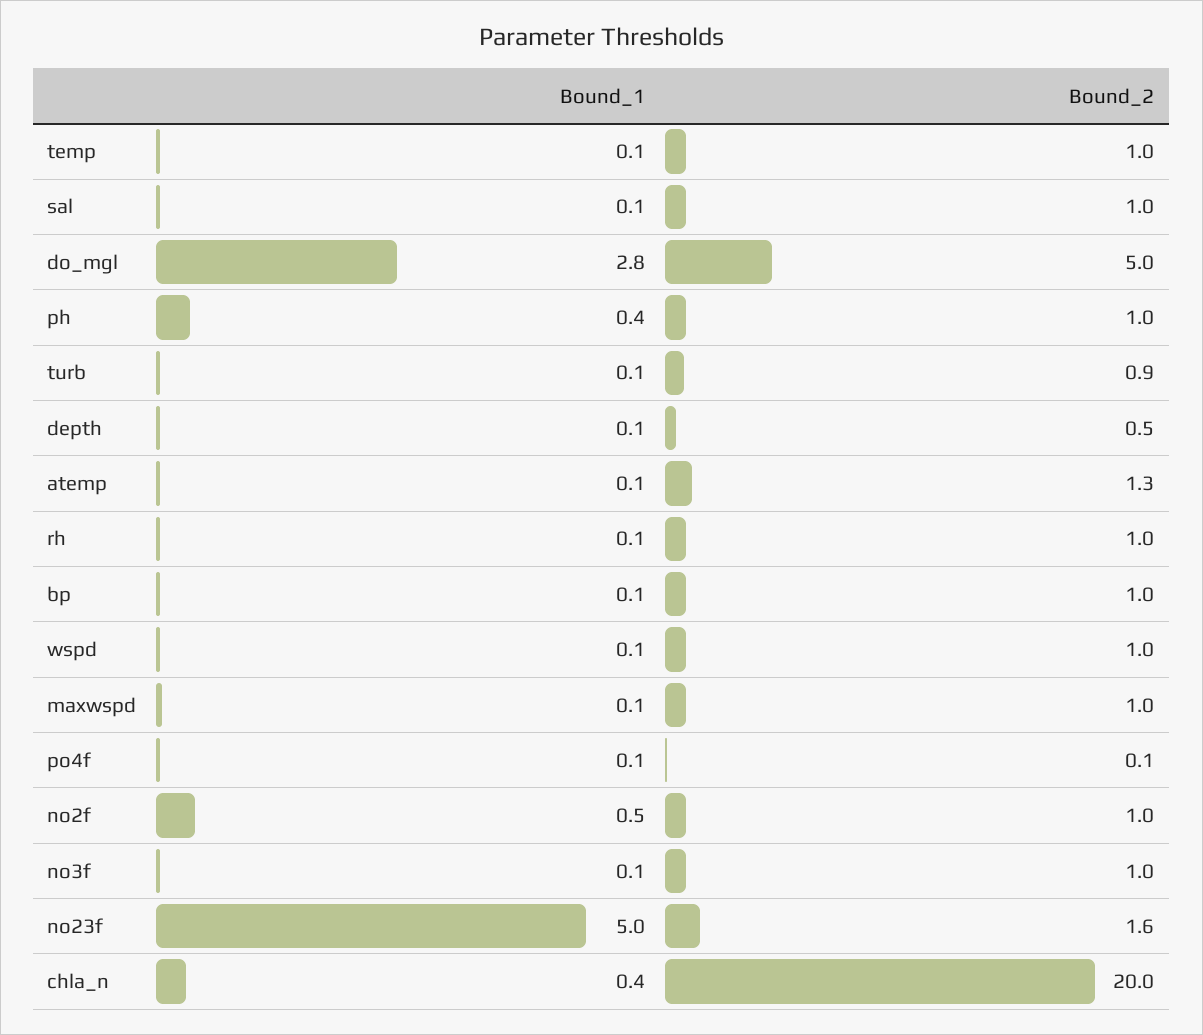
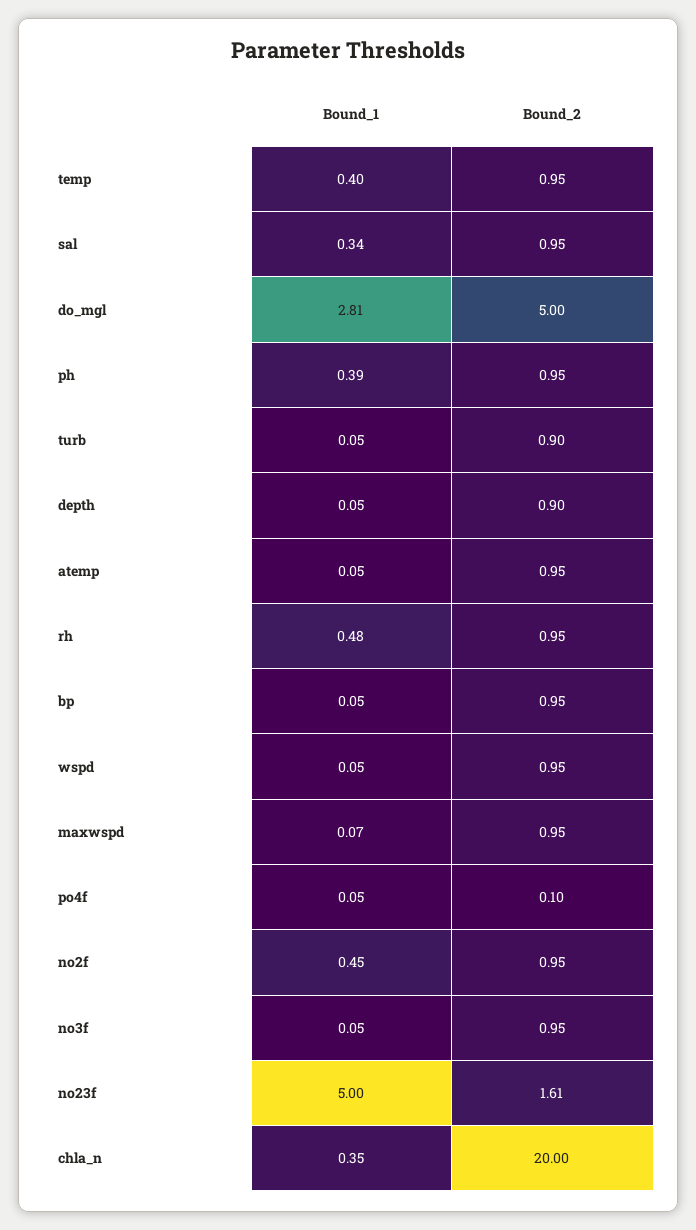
  {
    "Bound_1": {
-     "temp": 0.1,
+     "temp": 0.4,
-     "sal": 0.1,
+     "sal": 0.34,
      "do_mgl": 2.81,
      "ph": 0.39,
      "turb": 0.05,
      "depth": 0.05,
      "atemp": 0.05,
-     "rh": 0.1,
+     "rh": 0.48,
      "bp": 0.05,
      "wspd": 0.05,
      "maxwspd": 0.07,
      "po4f": 0.05,
      "no2f": 0.45,
      "no3f": 0.05,
      "no23f": 5,
      "chla_n": 0.35
    },
    "Bound_2": {
      "temp": 0.95,
      "sal": 0.95,
      "do_mgl": 5,
      "ph": 0.95,
      "turb": 0.9,
-     "depth": 0.5,
+     "depth": 0.9,
-     "atemp": 1.3,
+     "atemp": 0.95,
      "rh": 0.95,
      "bp": 0.95,
      "wspd": 0.95,
      "maxwspd": 0.95,
      "po4f": 0.1,
      "no2f": 0.95,
      "no3f": 0.95,
      "no23f": 1.61,
      "chla_n": 20
    }
  }

